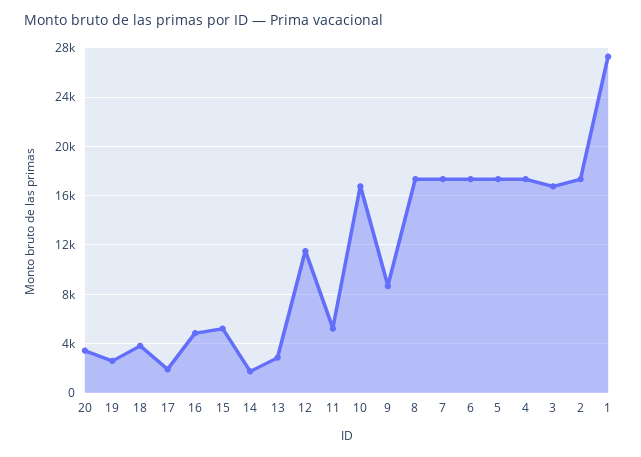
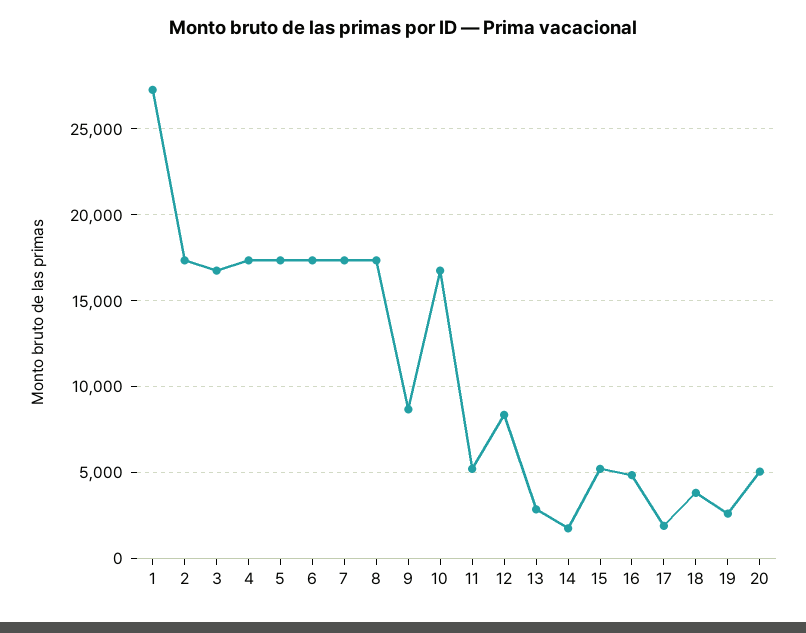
  {
-   "20": 3500,
+   "20": 5000,
    "19": 2500,
    "18": 4000,
    "17": 2000,
    "16": 5000,
    "15": 5000,
    "14": 2000,
    "13": 3000,
-   "12": 11500,
+   "12": 8500,
    "11": 5000,
    "10": 17000,
    "9": 8500,
    "8": 17500,
    "7": 17500,
    "6": 17500,
    "5": 17500,
    "4": 17500,
    "3": 17000,
    "2": 17500,
    "1": 27500
  }

